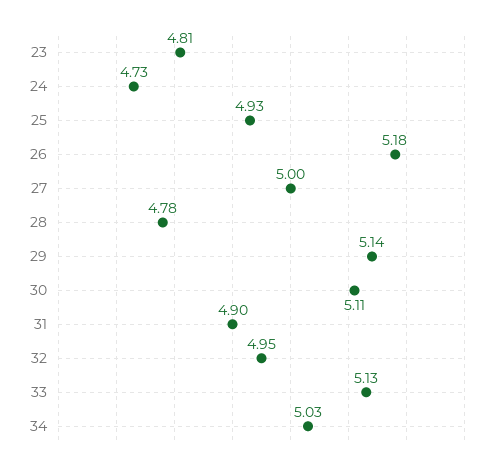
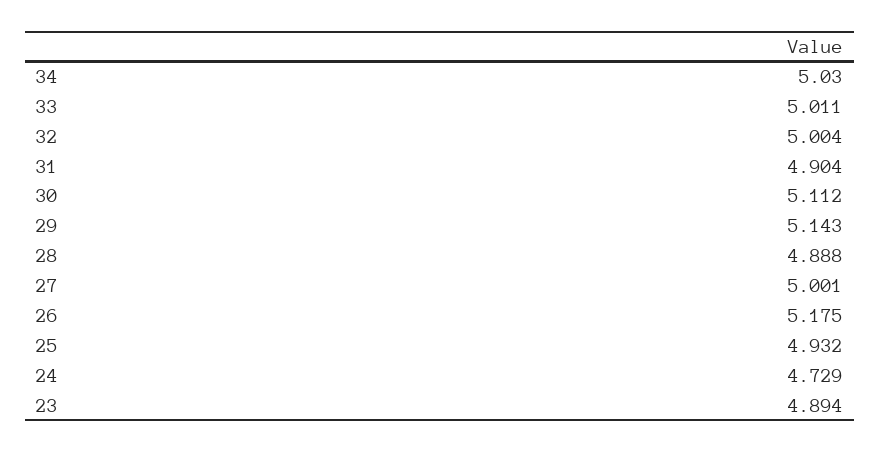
  {
-   "23": 4.81,
+   "23": 4.894,
    "24": 4.729,
    "25": 4.932,
    "26": 5.175,
    "27": 5.001,
-   "28": 4.78,
+   "28": 4.888,
    "29": 5.143,
    "30": 5.112,
    "31": 4.904,
-   "32": 4.95,
+   "32": 5.004,
-   "33": 5.13,
+   "33": 5.011,
    "34": 5.03
  }

